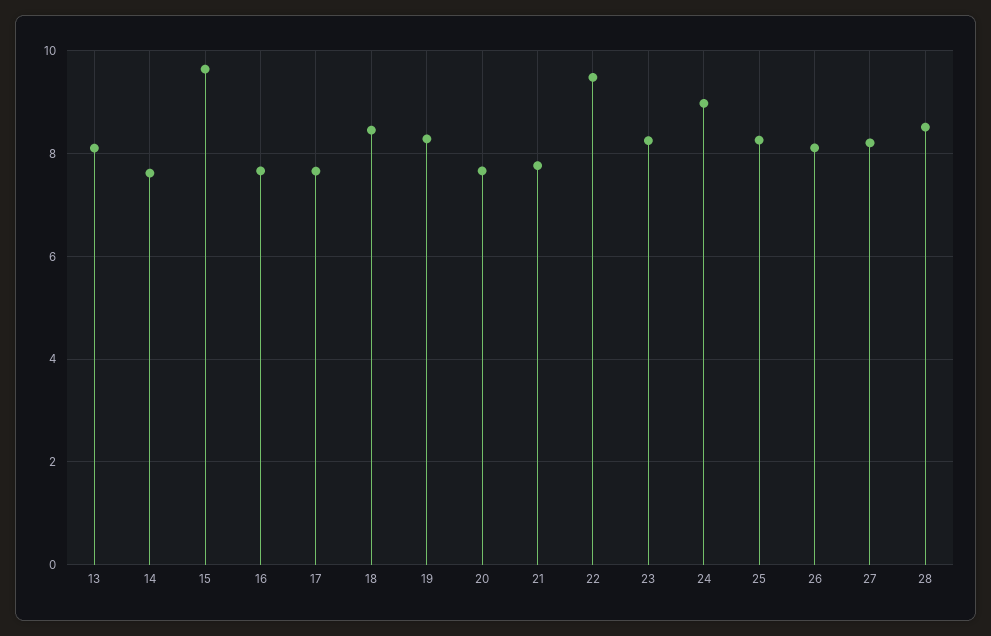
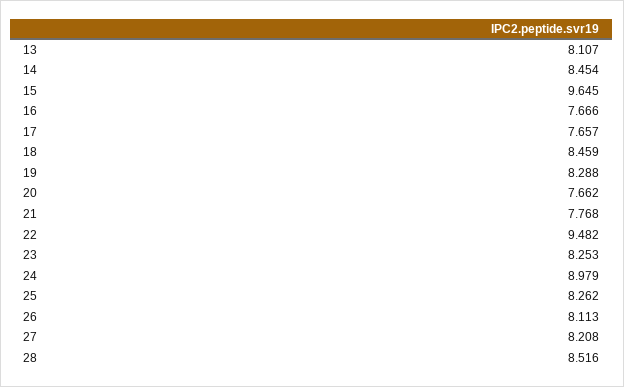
  {
    "13": 8.107,
-   "14": 7.6,
+   "14": 8.454,
    "15": 9.645,
    "16": 7.666,
    "17": 7.657,
    "18": 8.459,
    "19": 8.288,
    "20": 7.662,
    "21": 7.768,
    "22": 9.482,
    "23": 8.253,
    "24": 8.979,
    "25": 8.262,
    "26": 8.113,
    "27": 8.208,
    "28": 8.516
  }

